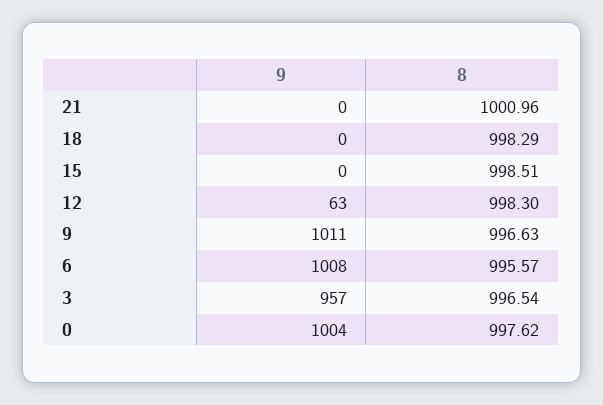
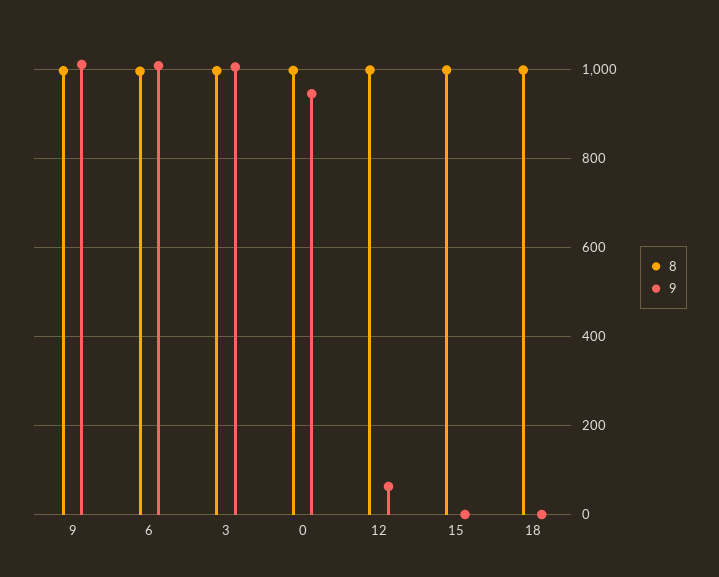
  {
    "9": {
-     "21": 0,
      "18": 0,
      "15": 0,
      "12": 63,
      "9": 1011,
      "6": 1008,
-     "3": 957,
+     "3": 1000,
-     "0": 1004
+     "0": 940
    },
    "8": {
-     "21": 1000.96,
      "18": 998.29,
      "15": 998.51,
      "12": 998.3,
      "9": 996.63,
      "6": 995.57,
      "3": 996.54,
      "0": 997.62
    }
  }

